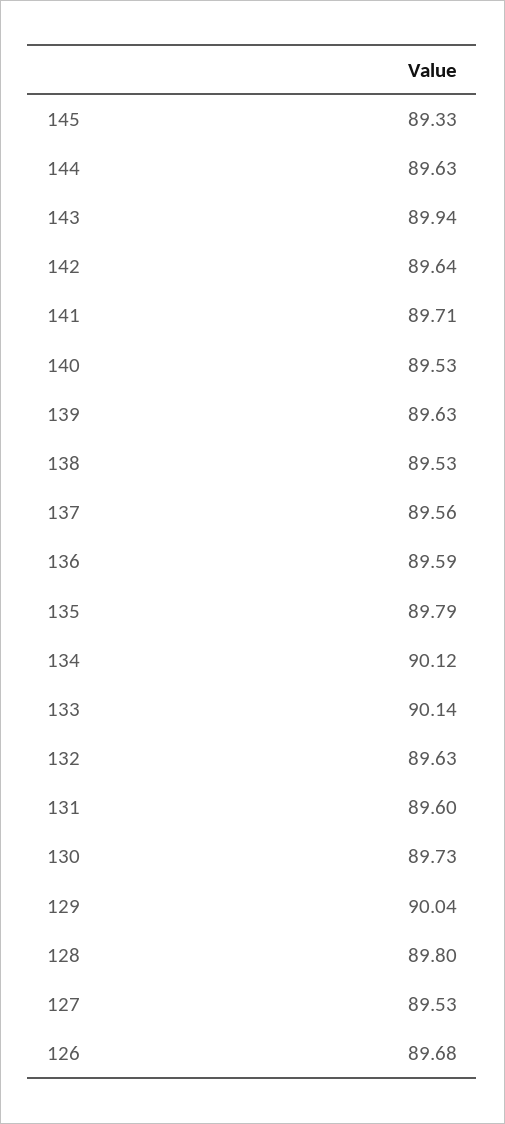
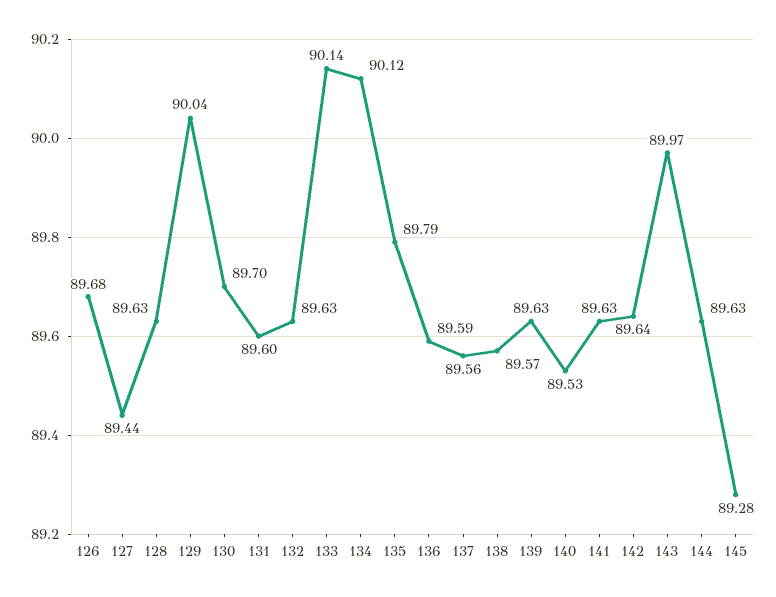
  {
-   "145": 89.33,
+   "145": 89.28,
    "144": 89.63,
-   "143": 89.94,
+   "143": 89.97,
    "142": 89.64,
-   "141": 89.71,
+   "141": 89.63,
    "140": 89.53,
    "139": 89.63,
-   "138": 89.53,
+   "138": 89.57,
    "137": 89.56,
    "136": 89.59,
    "135": 89.79,
    "134": 90.12,
    "133": 90.14,
    "132": 89.63,
    "131": 89.6,
-   "130": 89.73,
+   "130": 89.7,
    "129": 90.04,
-   "128": 89.8,
+   "128": 89.63,
-   "127": 89.53,
+   "127": 89.44,
    "126": 89.68
  }

